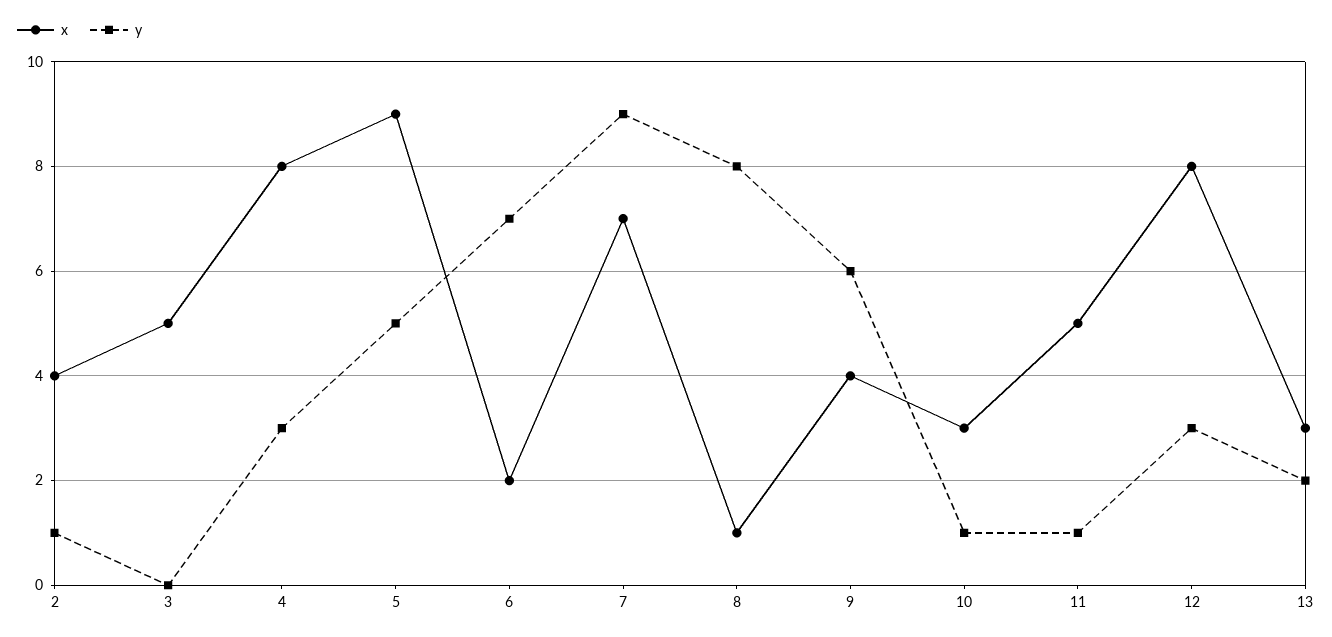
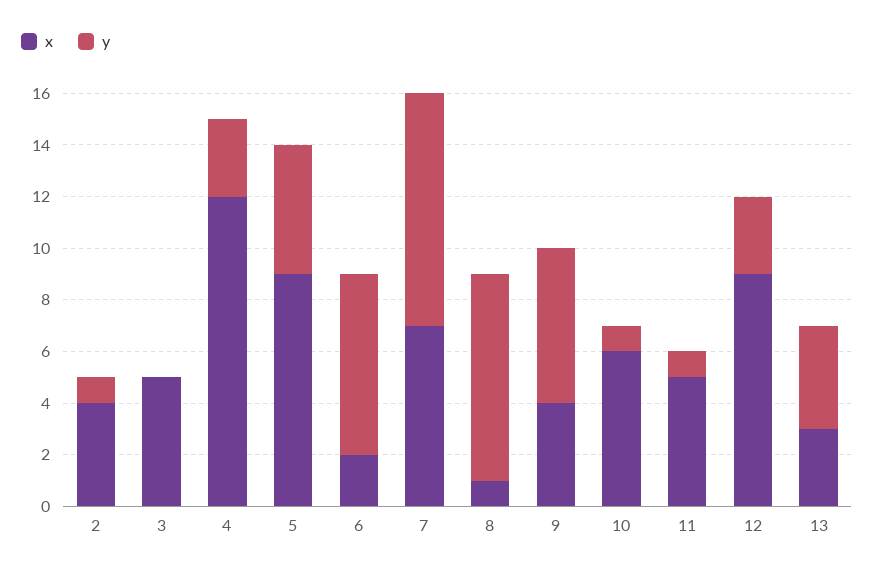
  {
    "x": {
      "2": 4,
      "3": 5,
-     "4": 8,
+     "4": 12,
      "5": 9,
      "6": 2,
      "7": 7,
      "8": 1,
      "9": 4,
-     "10": 3,
+     "10": 6,
      "11": 5,
-     "12": 8,
+     "12": 9,
      "13": 3
    },
    "y": {
      "2": 1,
      "3": 0,
      "4": 3,
      "5": 5,
      "6": 7,
      "7": 9,
      "8": 8,
      "9": 6,
      "10": 1,
      "11": 1,
      "12": 3,
-     "13": 2
+     "13": 4
    }
  }

